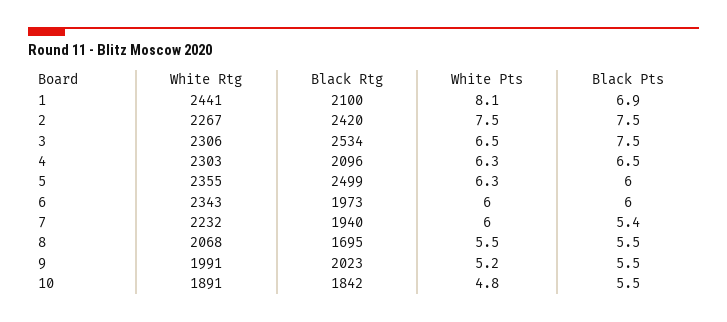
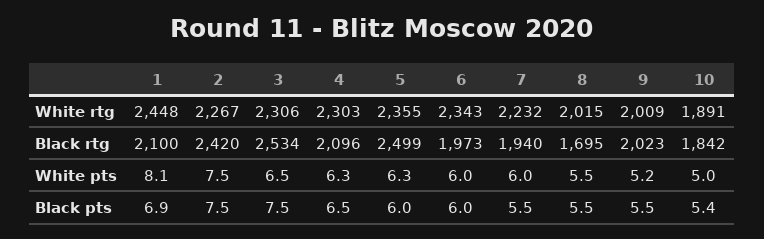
  {
    "White Rtg": {
-     "1": 2441,
+     "1": 2448,
      "2": 2267,
      "3": 2306,
      "4": 2303,
      "5": 2355,
      "6": 2343,
      "7": 2232,
-     "8": 2068,
+     "8": 2015,
-     "9": 1991,
+     "9": 2009,
      "10": 1891
    },
    "Black Rtg": {
      "1": 2100,
      "2": 2420,
      "3": 2534,
      "4": 2096,
      "5": 2499,
      "6": 1973,
      "7": 1940,
      "8": 1695,
      "9": 2023,
      "10": 1842
    },
    "White Pts": {
      "1": 8.1,
      "2": 7.5,
      "3": 6.5,
      "4": 6.3,
      "5": 6.3,
      "6": 6,
      "7": 6,
      "8": 5.5,
      "9": 5.2,
-     "10": 4.8
+     "10": 5
    },
    "Black Pts": {
      "1": 6.9,
      "2": 7.5,
      "3": 7.5,
      "4": 6.5,
      "5": 6,
      "6": 6,
-     "7": 5.4,
+     "7": 5.5,
      "8": 5.5,
      "9": 5.5,
-     "10": 5.5
+     "10": 5.4
    }
  }

